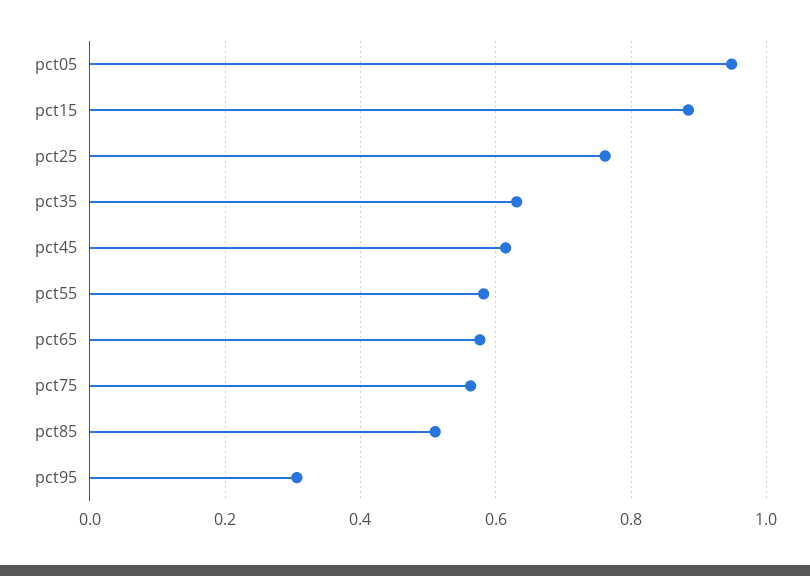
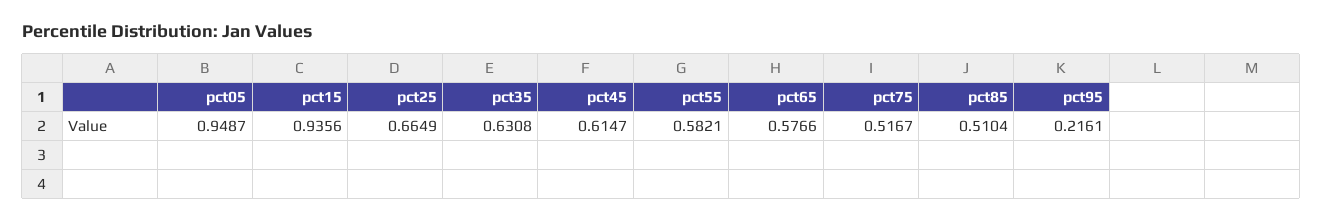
  {
    "pct05": 0.9487,
-   "pct15": 0.88,
+   "pct15": 0.9356,
-   "pct25": 0.76,
+   "pct25": 0.6649,
    "pct35": 0.6308,
    "pct45": 0.6147,
    "pct55": 0.5821,
    "pct65": 0.5766,
-   "pct75": 0.56,
+   "pct75": 0.5167,
    "pct85": 0.5104,
-   "pct95": 0.3
+   "pct95": 0.2161
  }

